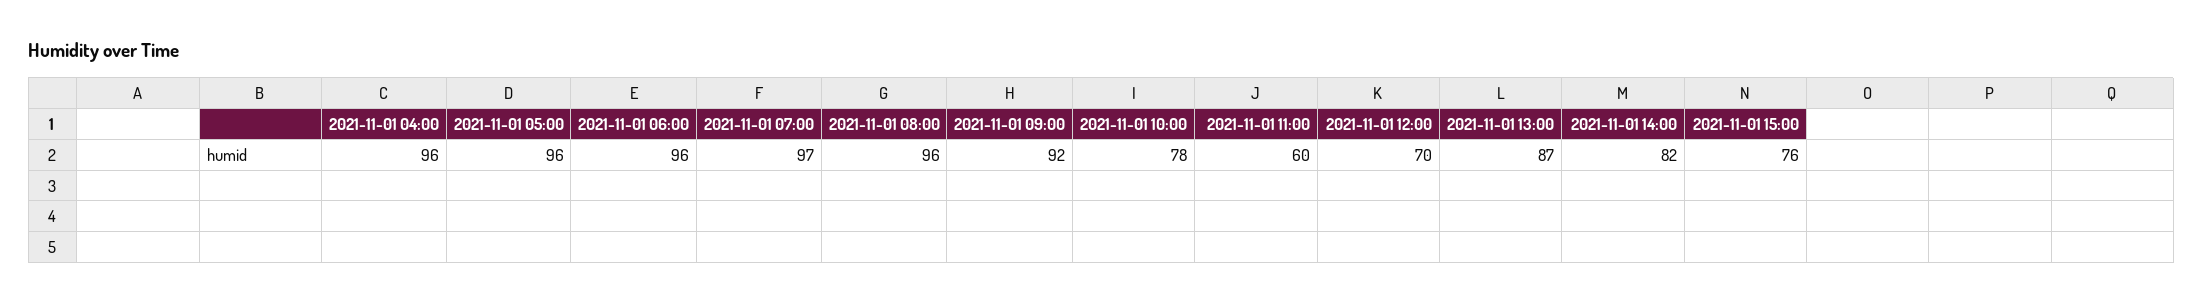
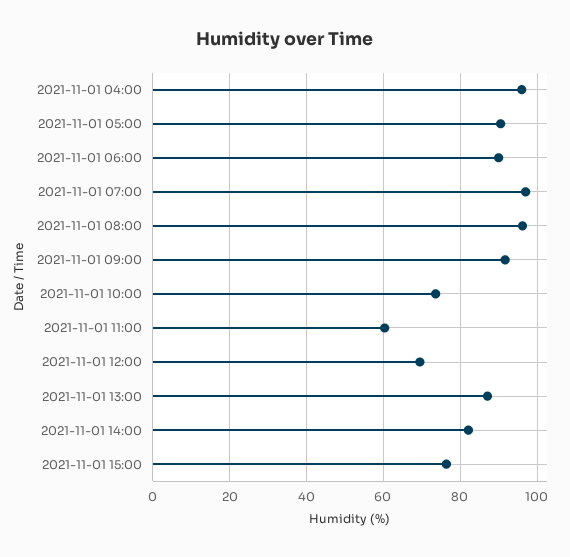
  {
    "2021-11-01 04:00": 96,
-   "2021-11-01 05:00": 96,
+   "2021-11-01 05:00": 90,
-   "2021-11-01 06:00": 96,
+   "2021-11-01 06:00": 90,
    "2021-11-01 07:00": 97,
    "2021-11-01 08:00": 96,
    "2021-11-01 09:00": 92,
-   "2021-11-01 10:00": 78,
+   "2021-11-01 10:00": 74,
    "2021-11-01 11:00": 60,
    "2021-11-01 12:00": 70,
    "2021-11-01 13:00": 87,
    "2021-11-01 14:00": 82,
    "2021-11-01 15:00": 76
  }

